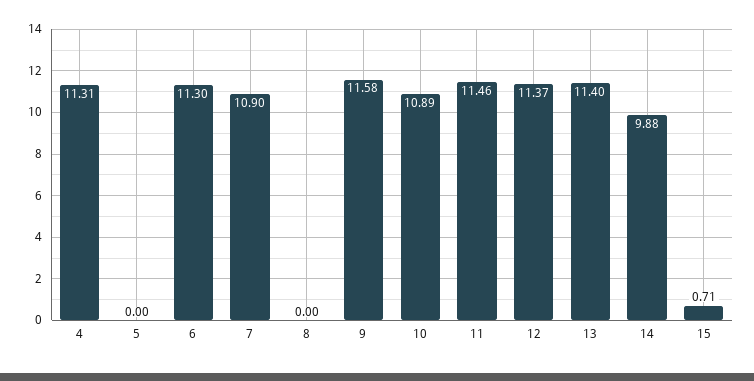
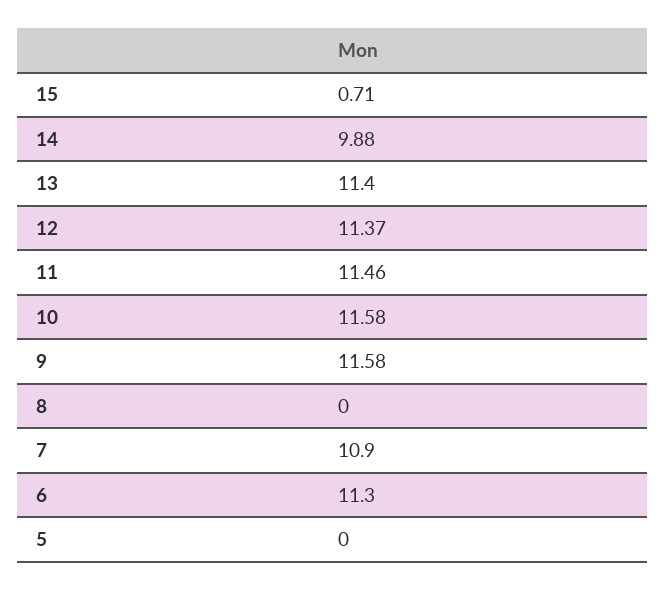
  {
-   "4": 11.31,
    "5": 0,
    "6": 11.3,
    "7": 10.9,
    "8": 0,
    "9": 11.58,
-   "10": 10.89,
+   "10": 11.58,
    "11": 11.46,
    "12": 11.37,
    "13": 11.4,
    "14": 9.88,
    "15": 0.71
  }

